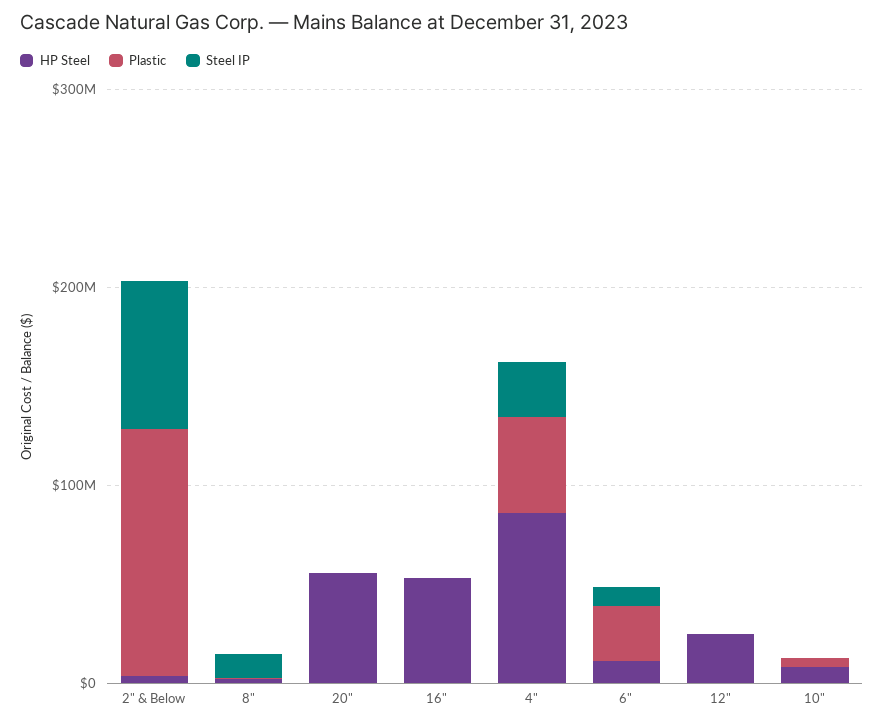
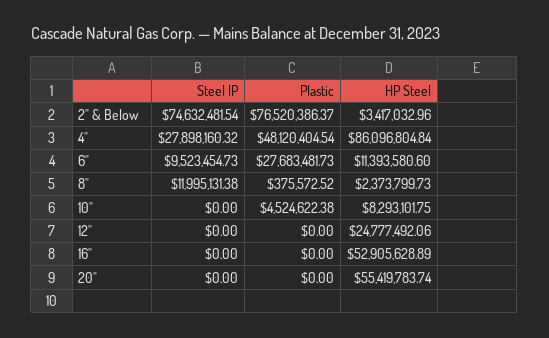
  {
    "HP Steel": {
      "2\" & Below": 3417032.96,
      "8\"": 2373799.73,
      "20\"": 55419783.74,
      "16\"": 52905628.89,
      "4\"": 86096804.84,
      "6\"": 11393580.6,
      "12\"": 24777492.06,
      "10\"": 8293101.75
    },
    "Plastic": {
-     "2\" & Below": 120000000,
+     "2\" & Below": 76520386.37,
      "8\"": 375572.52,
      "20\"": 0,
      "16\"": 0,
      "4\"": 48120404.54,
      "6\"": 27683481.73,
      "12\"": 0,
      "10\"": 4524622.38
    },
    "Steel IP": {
      "2\" & Below": 74632481.54,
      "8\"": 11995131.38,
      "20\"": 0,
      "16\"": 0,
      "4\"": 27898160.32,
      "6\"": 9523454.73,
      "12\"": 0,
      "10\"": 0
    }
  }

